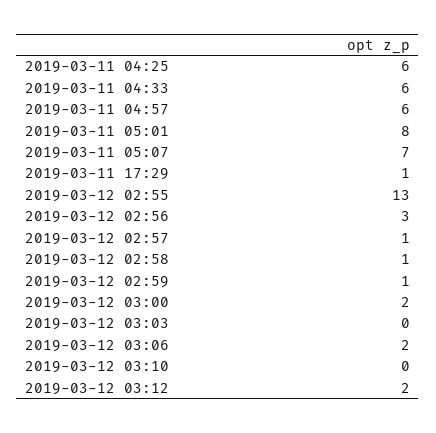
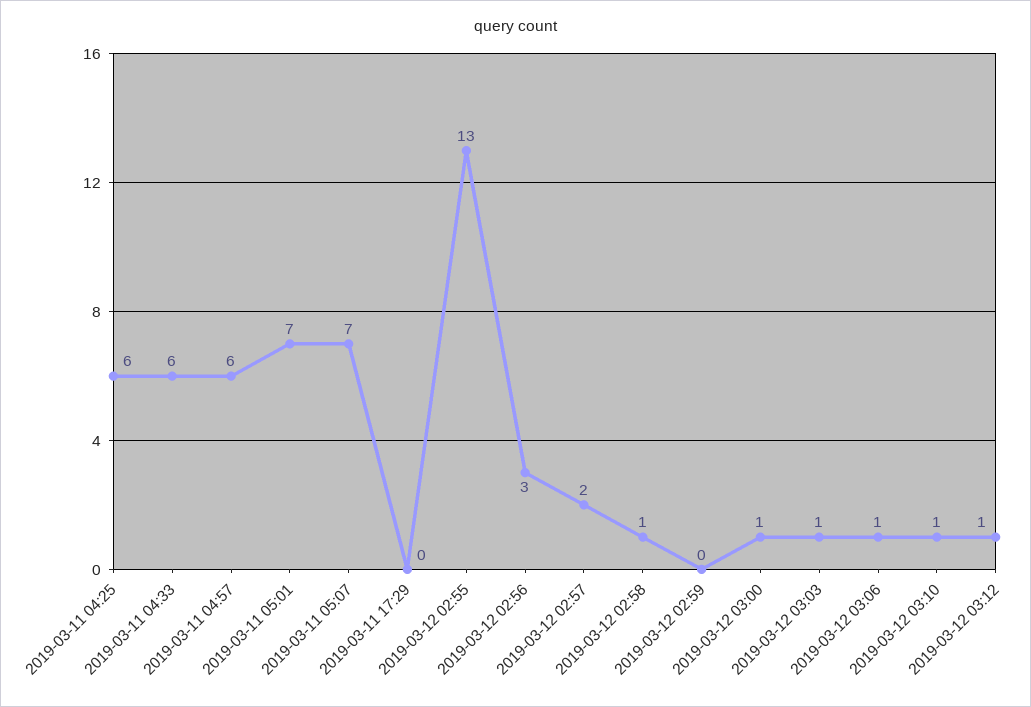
  {
    "2019-03-11 04:25": 6,
    "2019-03-11 04:33": 6,
    "2019-03-11 04:57": 6,
-   "2019-03-11 05:01": 8,
+   "2019-03-11 05:01": 7,
    "2019-03-11 05:07": 7,
-   "2019-03-11 17:29": 1,
+   "2019-03-11 17:29": 0,
    "2019-03-12 02:55": 13,
    "2019-03-12 02:56": 3,
-   "2019-03-12 02:57": 1,
+   "2019-03-12 02:57": 2,
    "2019-03-12 02:58": 1,
-   "2019-03-12 02:59": 1,
+   "2019-03-12 02:59": 0,
-   "2019-03-12 03:00": 2,
+   "2019-03-12 03:00": 1,
-   "2019-03-12 03:03": 0,
+   "2019-03-12 03:03": 1,
-   "2019-03-12 03:06": 2,
+   "2019-03-12 03:06": 1,
-   "2019-03-12 03:10": 0,
+   "2019-03-12 03:10": 1,
-   "2019-03-12 03:12": 2
+   "2019-03-12 03:12": 1
  }

